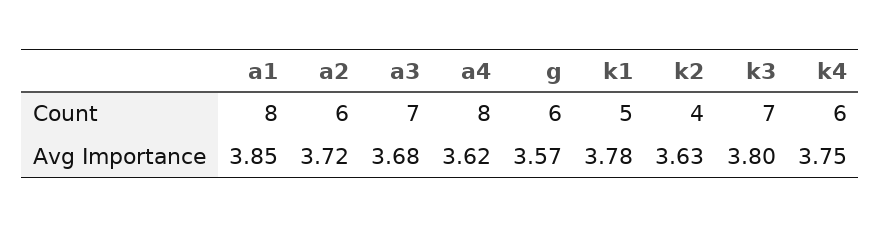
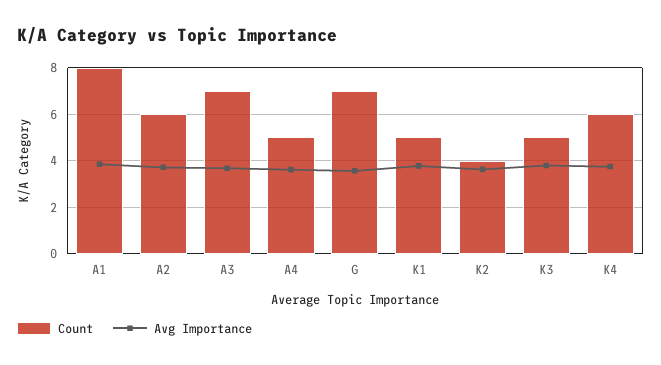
  {
    "Count": {
      "a1": 8,
      "a2": 6,
      "a3": 7,
-     "a4": 8,
+     "a4": 5,
-     "g": 6,
+     "g": 7,
      "k1": 5,
      "k2": 4,
-     "k3": 7,
+     "k3": 5,
      "k4": 6
    },
    "Avg Importance": {
      "a1": 3.85,
      "a2": 3.72,
      "a3": 3.68,
      "a4": 3.62,
      "g": 3.57,
      "k1": 3.78,
      "k2": 3.63,
      "k3": 3.8,
      "k4": 3.75
    }
  }

